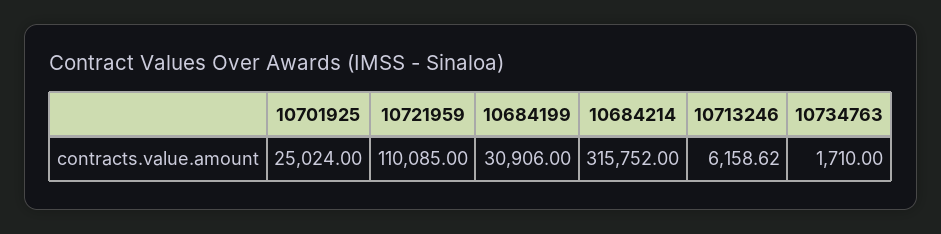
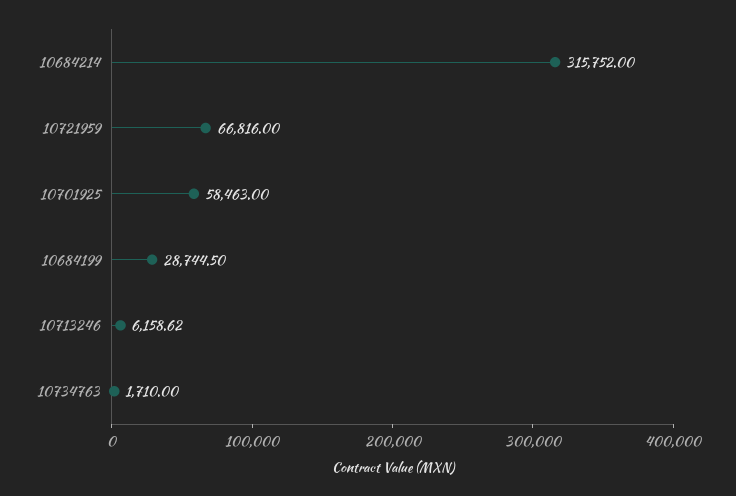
  {
-   "10701925": 25024,
+   "10701925": 58463,
-   "10721959": 110085,
+   "10721959": 66816,
-   "10684199": 30906,
+   "10684199": 28744.5,
    "10684214": 315752,
    "10713246": 6158.62,
    "10734763": 1710
  }

